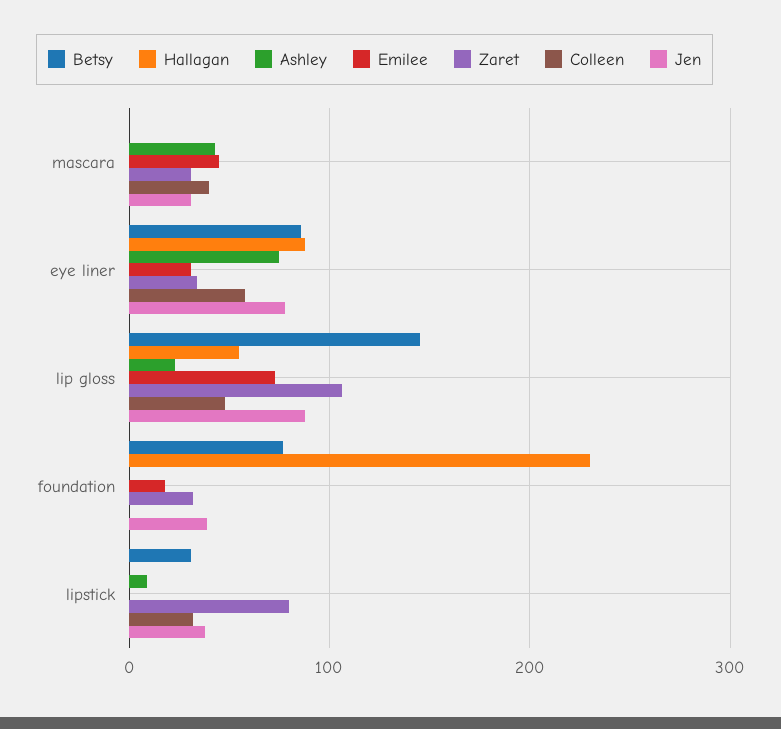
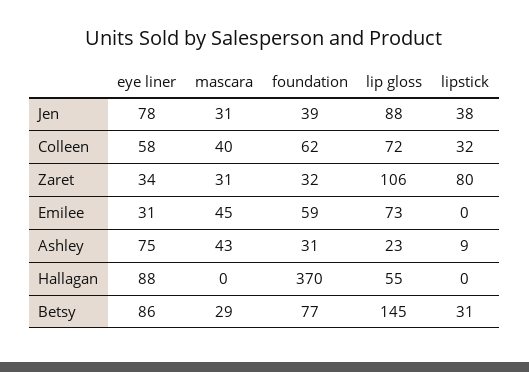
  {
    "Betsy": {
-     "mascara": 0,
+     "mascara": 29,
      "eye liner": 86,
      "lip gloss": 145,
      "foundation": 77,
      "lipstick": 31
    },
    "Hallagan": {
      "mascara": 0,
      "eye liner": 88,
      "lip gloss": 55,
-     "foundation": 230,
+     "foundation": 370,
      "lipstick": 0
    },
    "Ashley": {
      "mascara": 43,
      "eye liner": 75,
      "lip gloss": 23,
-     "foundation": 0,
+     "foundation": 31,
      "lipstick": 9
    },
    "Emilee": {
      "mascara": 45,
      "eye liner": 31,
      "lip gloss": 73,
-     "foundation": 20,
+     "foundation": 59,
      "lipstick": 0
    },
    "Zaret": {
      "mascara": 31,
      "eye liner": 34,
      "lip gloss": 106,
      "foundation": 32,
      "lipstick": 80
    },
    "Colleen": {
      "mascara": 40,
      "eye liner": 58,
-     "lip gloss": 50,
+     "lip gloss": 72,
-     "foundation": 0,
+     "foundation": 62,
      "lipstick": 32
    },
    "Jen": {
      "mascara": 31,
      "eye liner": 78,
      "lip gloss": 88,
      "foundation": 39,
      "lipstick": 38
    }
  }

